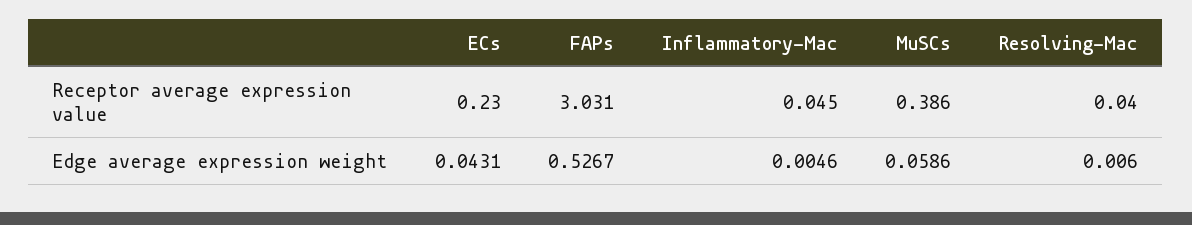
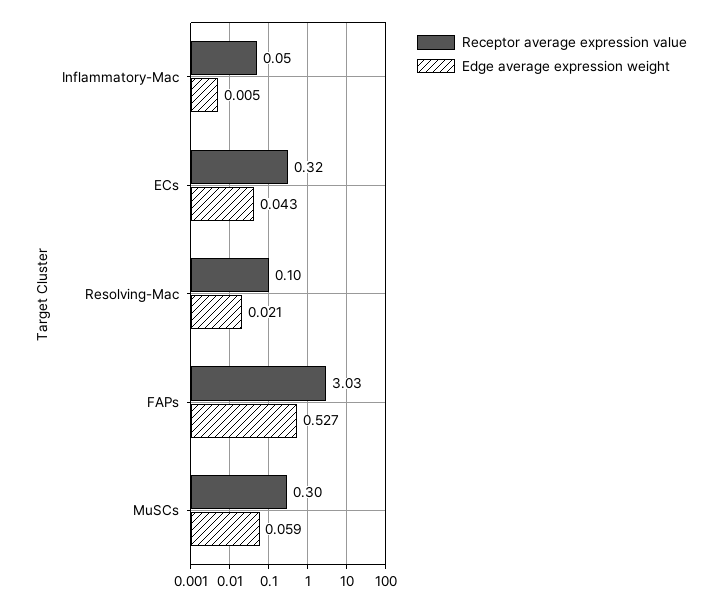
  {
    "Receptor average expression value": {
-     "ECs": 0.23,
+     "ECs": 0.32,
      "FAPs": 3.031,
      "Inflammatory-Mac": 0.045,
-     "MuSCs": 0.386,
+     "MuSCs": 0.3,
-     "Resolving-Mac": 0.04
+     "Resolving-Mac": 0.1
    },
    "Edge average expression weight": {
      "ECs": 0.0431,
      "FAPs": 0.5267,
      "Inflammatory-Mac": 0.0046,
      "MuSCs": 0.0586,
-     "Resolving-Mac": 0.006
+     "Resolving-Mac": 0.021
    }
  }

